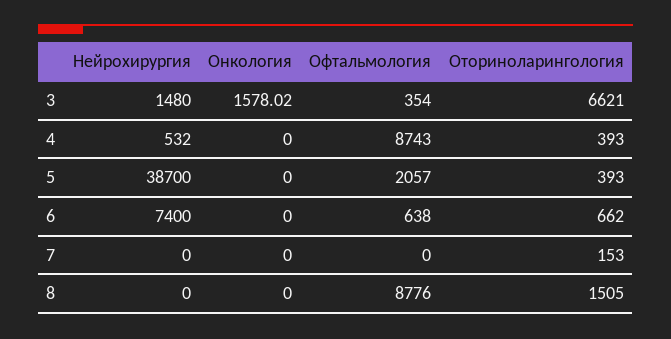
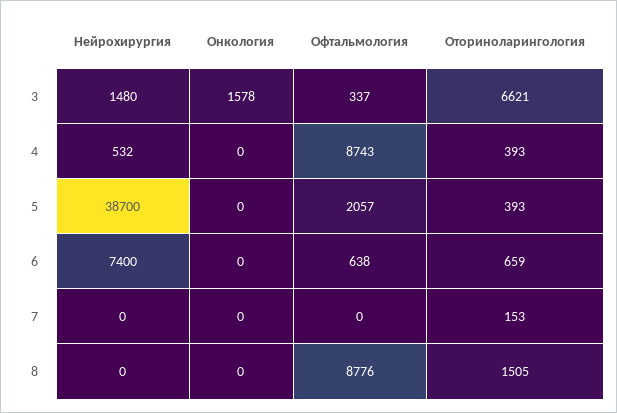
  {
    "Нейрохирургия": {
      "3": 1480,
      "4": 532,
      "5": 38700,
      "6": 7400,
      "7": 0,
      "8": 0
    },
    "Онкология": {
      "3": 1578.02,
      "4": 0,
      "5": 0,
      "6": 0,
      "7": 0,
      "8": 0
    },
    "Офтальмология": {
-     "3": 354,
+     "3": 337,
      "4": 8743,
      "5": 2057,
      "6": 638,
      "7": 0,
      "8": 8776
    },
    "Оториноларингология": {
      "3": 6621,
      "4": 393,
      "5": 393,
-     "6": 662,
+     "6": 659,
      "7": 153,
      "8": 1505
    }
  }

